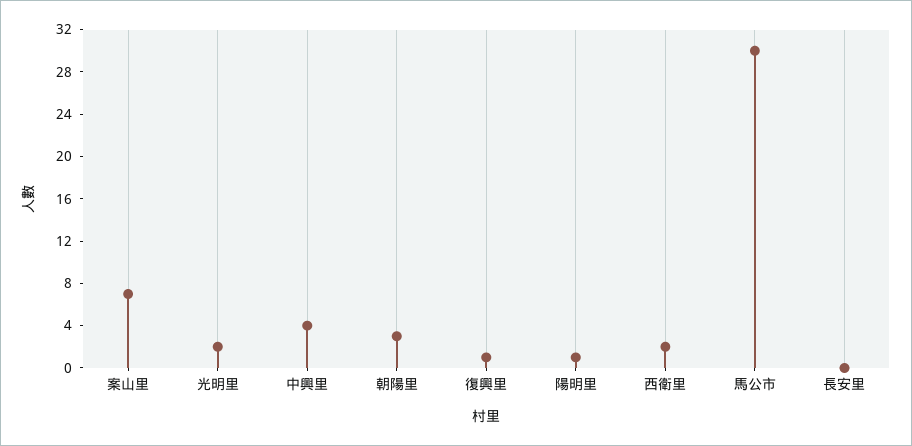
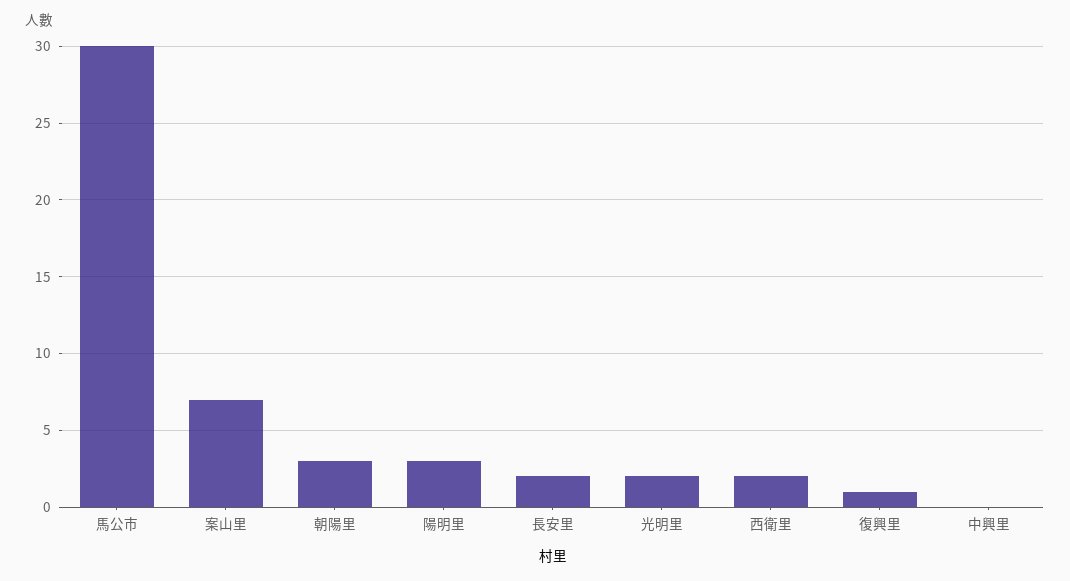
  {
    "案山里": 7,
    "光明里": 2,
-   "中興里": 4,
+   "中興里": 0,
    "朝陽里": 3,
    "復興里": 1,
-   "陽明里": 1,
+   "陽明里": 3,
    "西衛里": 2,
    "馬公市": 30,
-   "長安里": 0
+   "長安里": 2
  }

